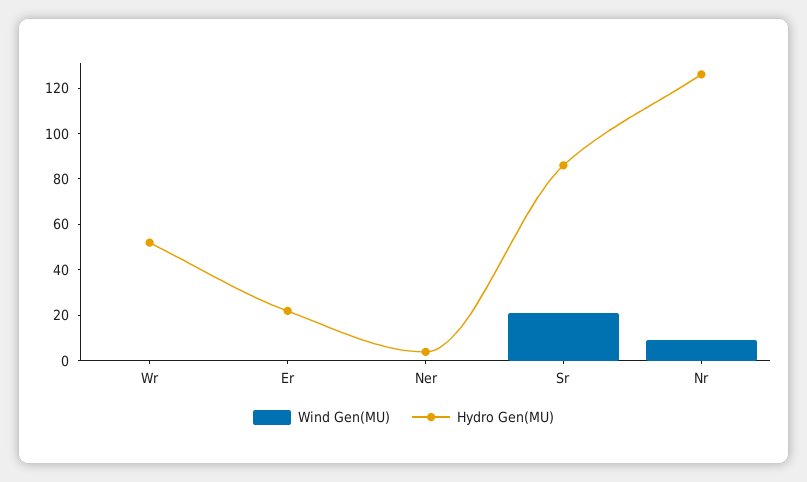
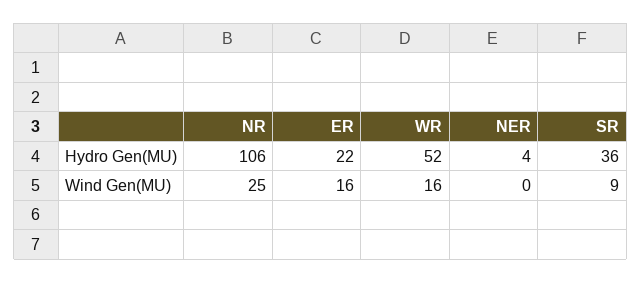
  {
    "Wind Gen(MU)": {
-     "Wr": 0,
+     "Wr": 16,
-     "Er": 0,
+     "Er": 16,
      "Ner": 0,
-     "Sr": 20,
+     "Sr": 9,
-     "Nr": 10
+     "Nr": 25
    },
    "Hydro Gen(MU)": {
      "Wr": 52,
      "Er": 22,
      "Ner": 4,
-     "Sr": 85,
+     "Sr": 36,
-     "Nr": 125
+     "Nr": 106
    }
  }

